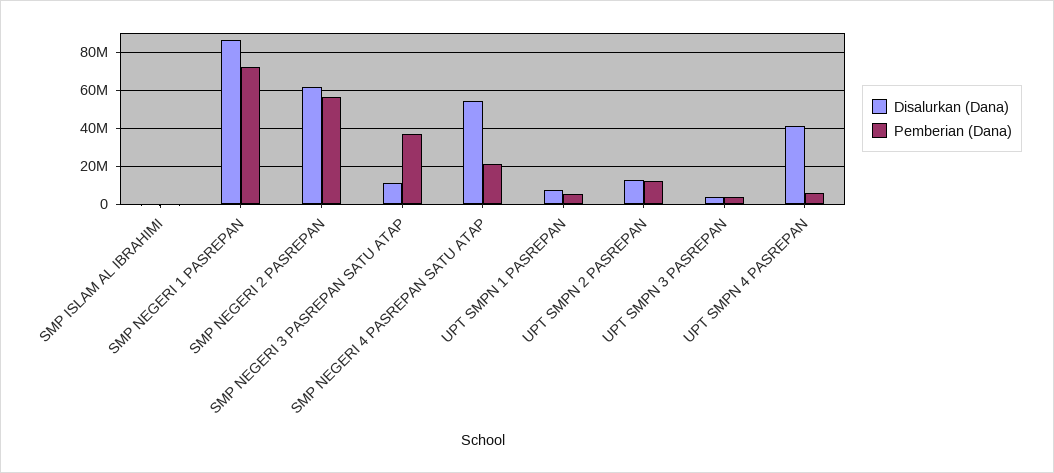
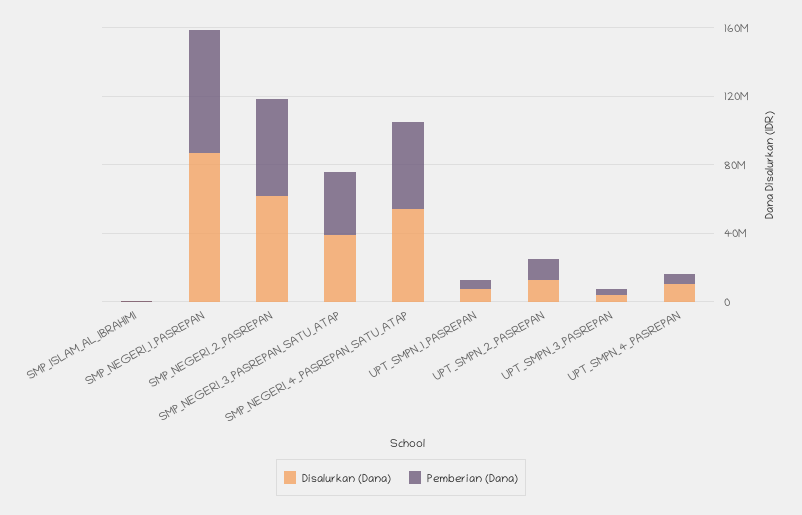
  {
    "Disalurkan (Dana)": {
      "SMP ISLAM AL IBRAHIMI": 0,
      "SMP NEGERI 1 PASREPAN": 85000000,
      "SMP NEGERI 2 PASREPAN": 60000000,
-     "SMP NEGERI 3 PASREPAN SATU ATAP": 10000000,
+     "SMP NEGERI 3 PASREPAN SATU ATAP": 40000000,
      "SMP NEGERI 4 PASREPAN SATU ATAP": 55000000,
      "UPT SMPN 1 PASREPAN": 10000000,
      "UPT SMPN 2 PASREPAN": 15000000,
      "UPT SMPN 3 PASREPAN": 5000000,
-     "UPT SMPN 4 PASREPAN": 40000000
+     "UPT SMPN 4 PASREPAN": 10000000
    },
    "Pemberian (Dana)": {
      "SMP ISLAM AL IBRAHIMI": 0,
      "SMP NEGERI 1 PASREPAN": 70000000,
      "SMP NEGERI 2 PASREPAN": 55000000,
      "SMP NEGERI 3 PASREPAN SATU ATAP": 35000000,
-     "SMP NEGERI 4 PASREPAN SATU ATAP": 20000000,
+     "SMP NEGERI 4 PASREPAN SATU ATAP": 50000000,
      "UPT SMPN 1 PASREPAN": 5000000,
      "UPT SMPN 2 PASREPAN": 10000000,
      "UPT SMPN 3 PASREPAN": 5000000,
      "UPT SMPN 4 PASREPAN": 5000000
    }
  }

